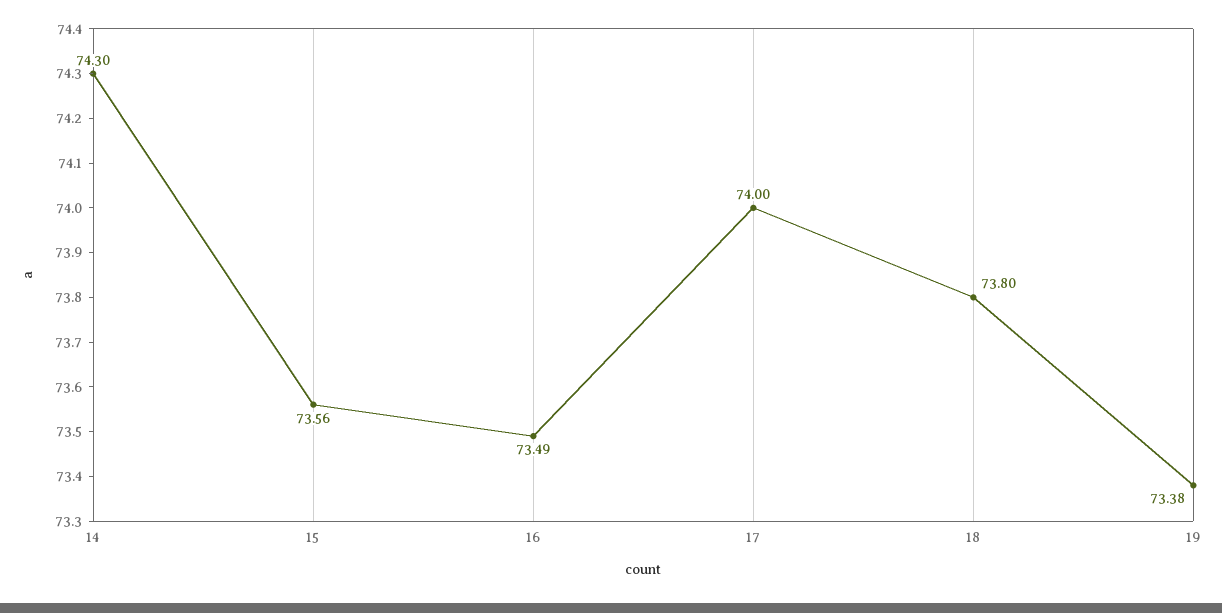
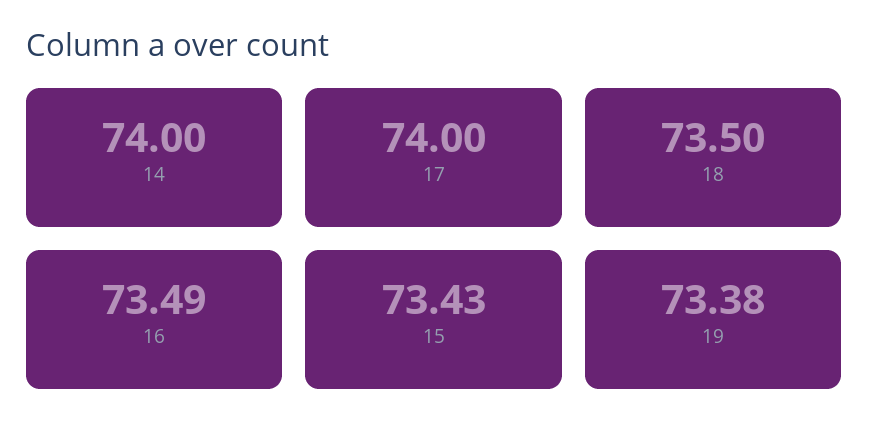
  {
-   "14": 74.3,
+   "14": 74,
-   "15": 73.56,
+   "15": 73.43,
    "16": 73.49,
    "17": 74,
-   "18": 73.8,
+   "18": 73.5,
    "19": 73.38
  }

